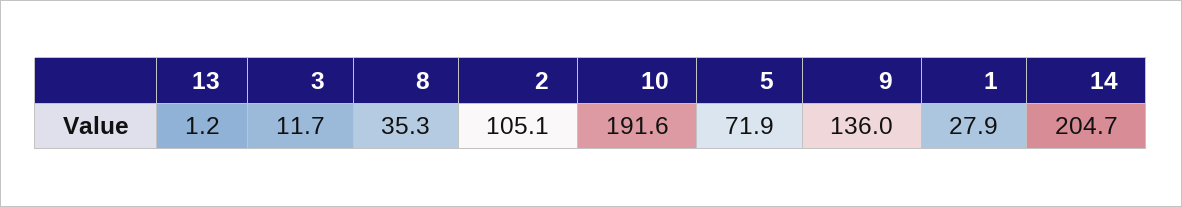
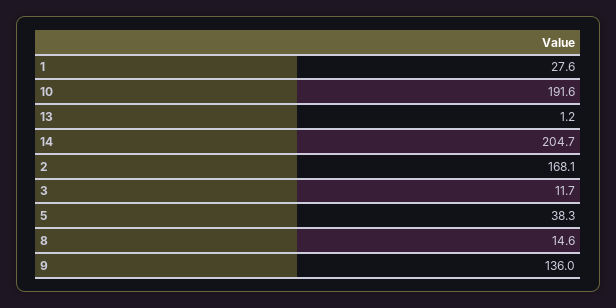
  {
    "13": 1.2,
    "3": 11.7,
-   "8": 35.3,
+   "8": 14.6,
-   "2": 105.1,
+   "2": 168.1,
    "10": 191.6,
-   "5": 71.9,
+   "5": 38.3,
    "9": 136,
-   "1": 27.9,
+   "1": 27.6,
    "14": 204.7
  }

